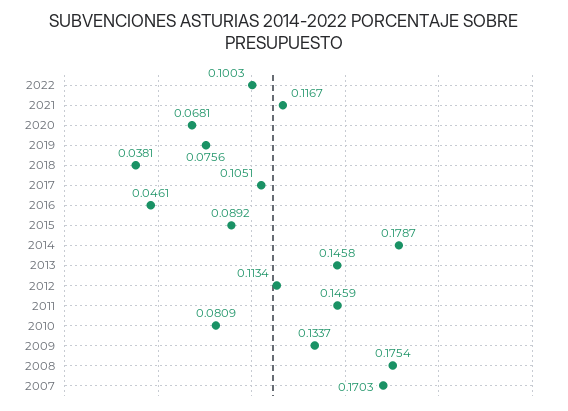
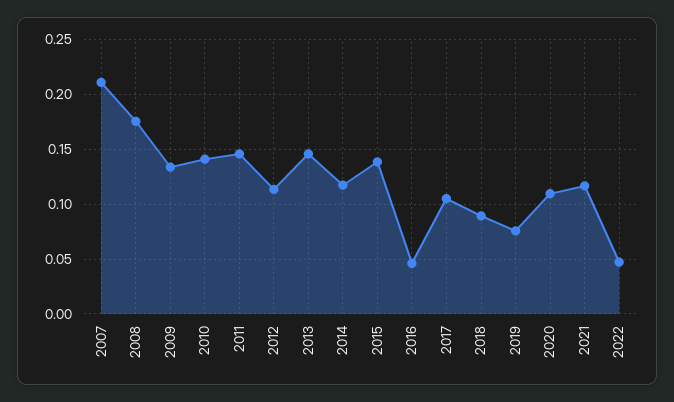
  {
-   "2022": 0.1003,
+   "2022": 0.05,
    "2021": 0.1167,
-   "2020": 0.0681,
+   "2020": 0.11,
    "2019": 0.0756,
-   "2018": 0.0381,
+   "2018": 0.09,
    "2017": 0.1051,
    "2016": 0.0461,
-   "2015": 0.0892,
+   "2015": 0.14,
-   "2014": 0.1787,
+   "2014": 0.12,
    "2013": 0.1458,
    "2012": 0.1134,
    "2011": 0.1459,
-   "2010": 0.0809,
+   "2010": 0.14,
    "2009": 0.1337,
    "2008": 0.1754,
-   "2007": 0.1703
+   "2007": 0.21
  }

